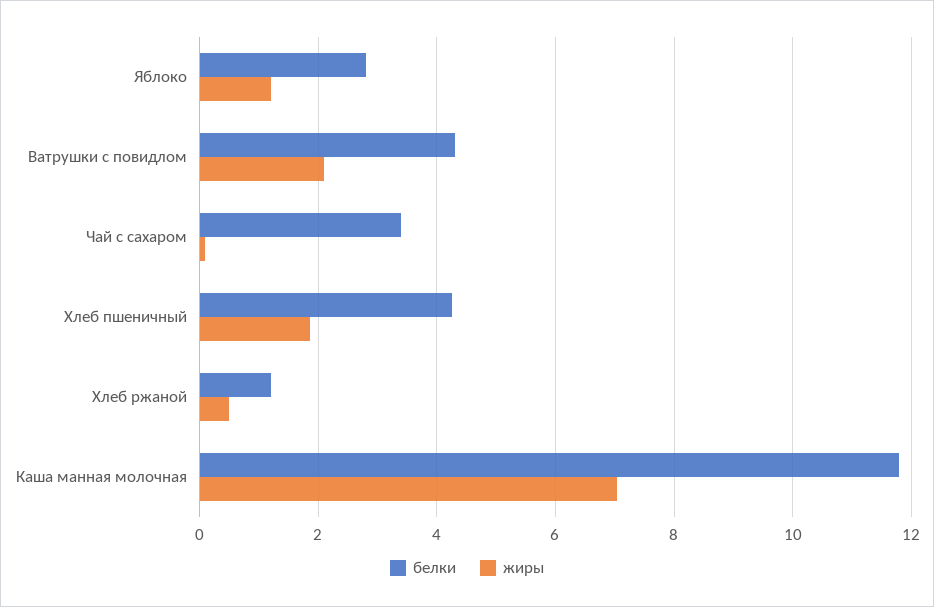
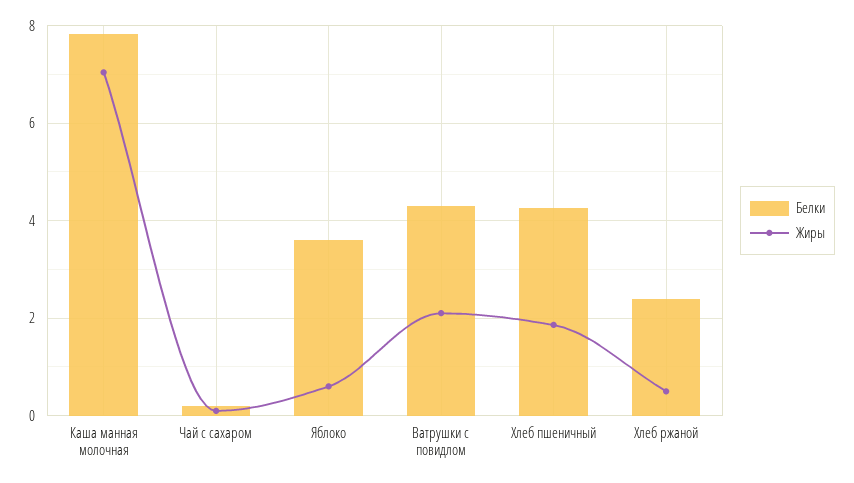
  {
    "белки": {
-     "Яблоко": 2.8,
+     "Яблоко": 3.6,
      "Ватрушки с повидлом": 4.4,
-     "Чай с сахаром": 3.4,
+     "Чай с сахаром": 0.2,
      "Хлеб пшеничный": 4.2,
-     "Хлеб ржаной": 1.2,
+     "Хлеб ржаной": 2.4,
-     "Каша манная молочная": 11.8
+     "Каша манная молочная": 7.8
    },
    "жиры": {
-     "Яблоко": 1.2,
+     "Яблоко": 0.6,
      "Ватрушки с повидлом": 2.2,
      "Чай с сахаром": 0.2,
      "Хлеб пшеничный": 1.8,
      "Хлеб ржаной": 0.6,
      "Каша манная молочная": 7
    }
  }

